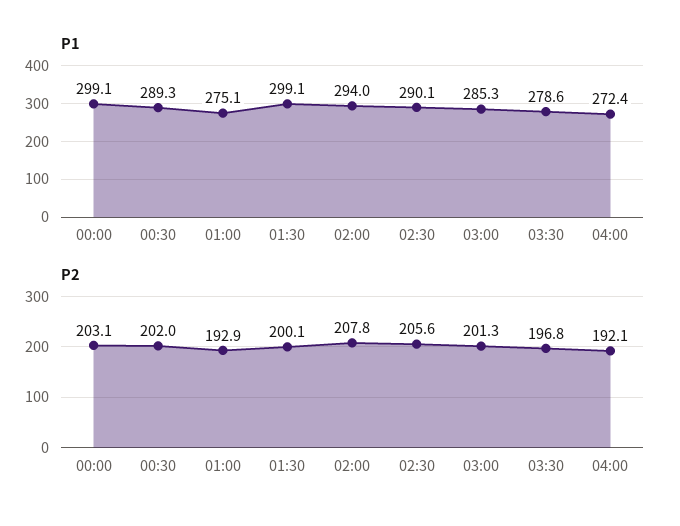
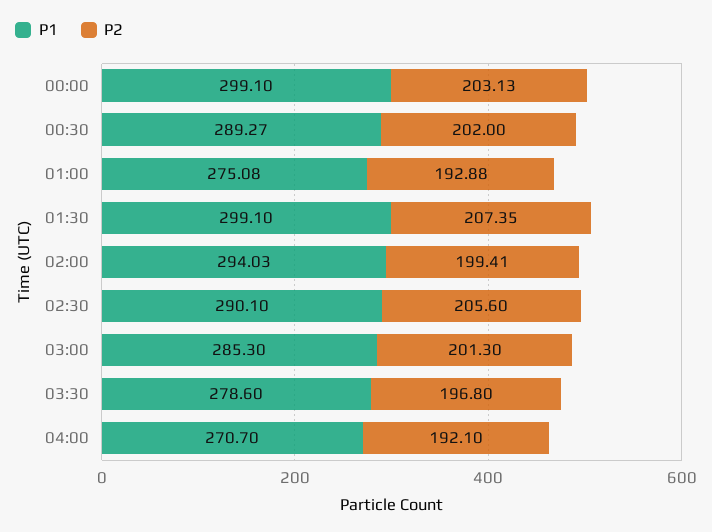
  {
    "P1": {
      "00:00": 299.1,
      "00:30": 289.27,
      "01:00": 275.08,
      "01:30": 299.1,
      "02:00": 294.03,
      "02:30": 290.1,
      "03:00": 285.3,
      "03:30": 278.6,
-     "04:00": 272.4
+     "04:00": 270.7
    },
    "P2": {
      "00:00": 203.13,
      "00:30": 202,
      "01:00": 192.88,
-     "01:30": 200.1,
+     "01:30": 207.35,
-     "02:00": 207.8,
+     "02:00": 199.41,
      "02:30": 205.6,
      "03:00": 201.3,
      "03:30": 196.8,
      "04:00": 192.1
    }
  }

